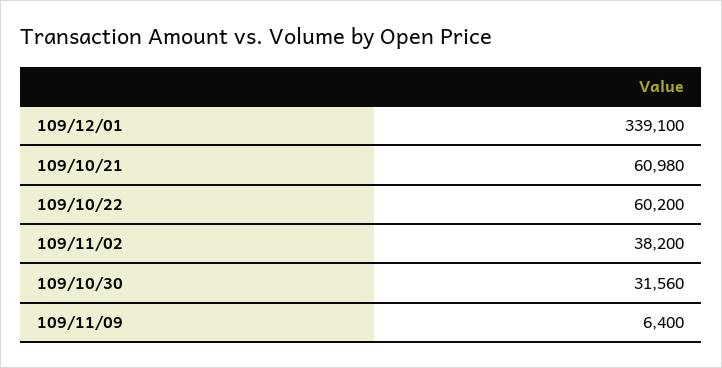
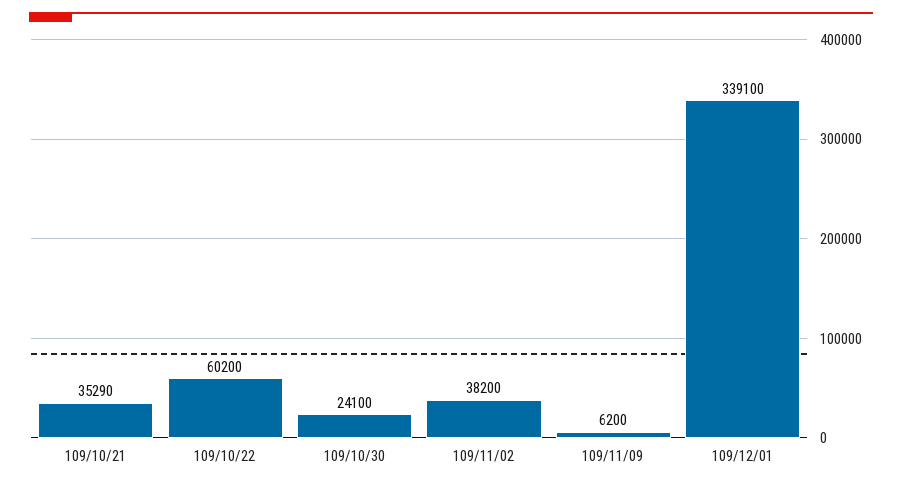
  {
    "109/12/01": 339100,
-   "109/10/21": 60980,
+   "109/10/21": 35290,
    "109/10/22": 60200,
    "109/11/02": 38200,
-   "109/10/30": 31560,
+   "109/10/30": 24100,
-   "109/11/09": 6400
+   "109/11/09": 6200
  }

